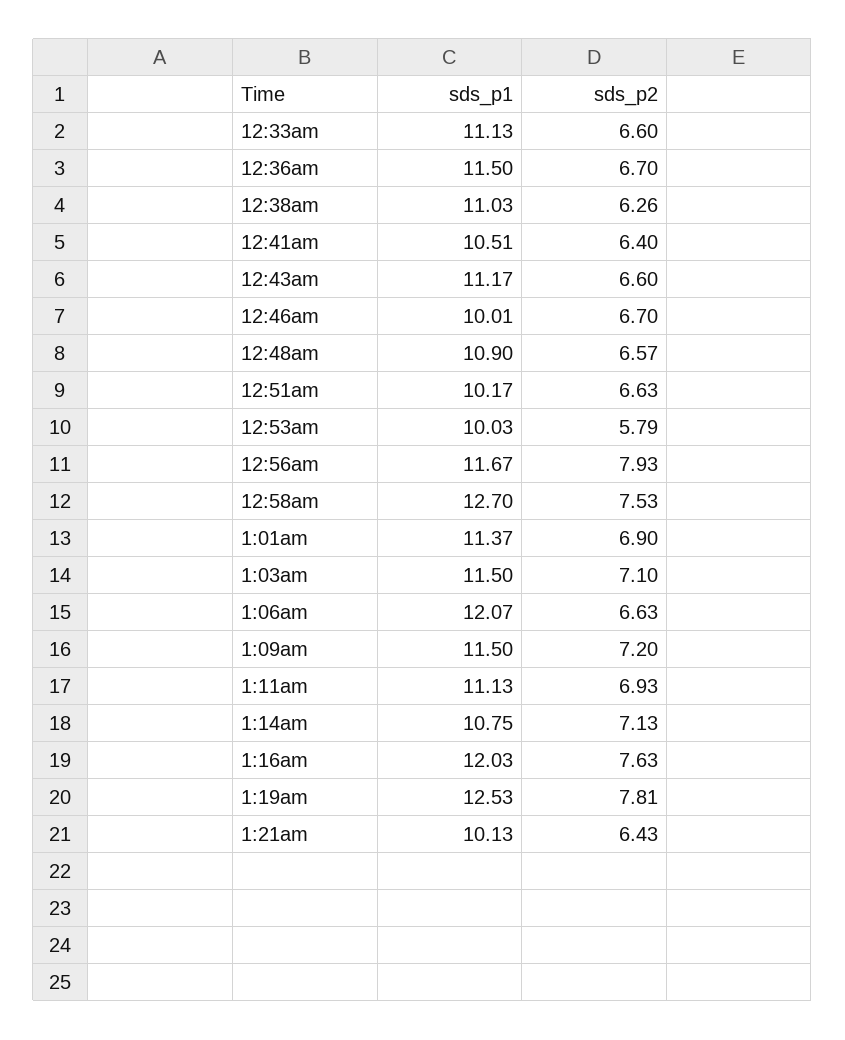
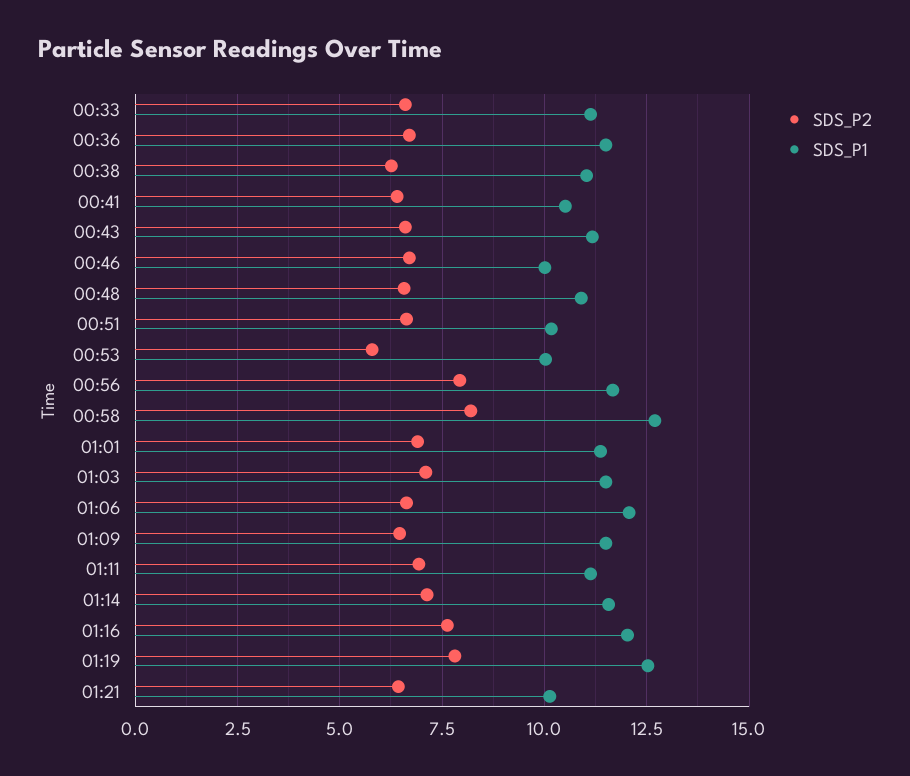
  {
    "sds_p1": {
      "12:33am": 11.13,
      "12:36am": 11.5,
      "12:38am": 11.03,
      "12:41am": 10.51,
      "12:43am": 11.17,
      "12:46am": 10.01,
      "12:48am": 10.9,
      "12:51am": 10.17,
      "12:53am": 10.03,
      "12:56am": 11.67,
      "12:58am": 12.7,
      "1:01am": 11.37,
      "1:03am": 11.5,
      "1:06am": 12.07,
      "1:09am": 11.5,
      "1:11am": 11.13,
-     "1:14am": 10.75,
+     "1:14am": 11.5,
      "1:16am": 12.03,
      "1:19am": 12.53,
      "1:21am": 10.13
    },
    "sds_p2": {
      "12:33am": 6.6,
      "12:36am": 6.7,
      "12:38am": 6.26,
      "12:41am": 6.4,
      "12:43am": 6.6,
      "12:46am": 6.7,
      "12:48am": 6.57,
      "12:51am": 6.63,
      "12:53am": 5.79,
      "12:56am": 7.93,
-     "12:58am": 7.53,
+     "12:58am": 8.25,
      "1:01am": 6.9,
      "1:03am": 7.1,
      "1:06am": 6.63,
-     "1:09am": 7.2,
+     "1:09am": 6.5,
      "1:11am": 6.93,
      "1:14am": 7.13,
      "1:16am": 7.63,
      "1:19am": 7.81,
      "1:21am": 6.43
    }
  }

